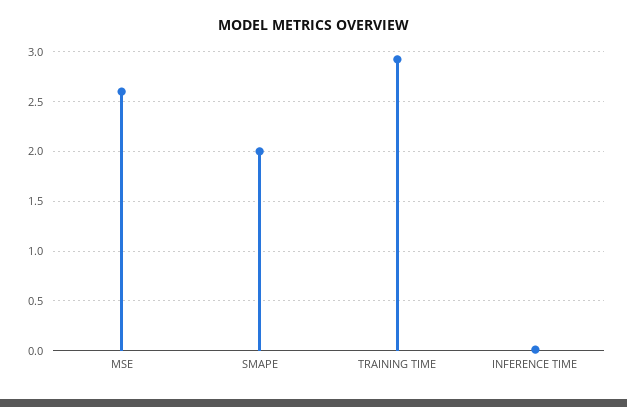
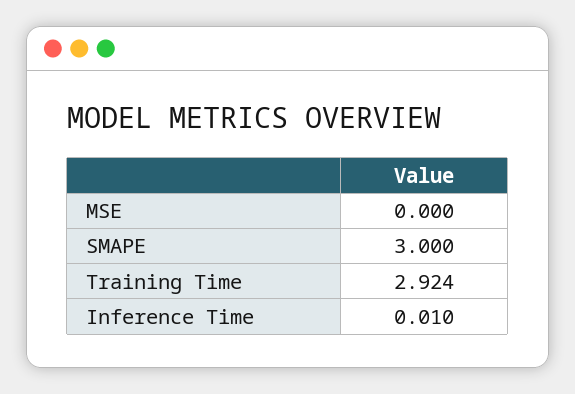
  {
-   "MSE": 2.6,
+   "MSE": 0,
-   "SMAPE": 2,
+   "SMAPE": 3,
    "TRAINING TIME": 2.924,
    "INFERENCE TIME": 0.01
  }

